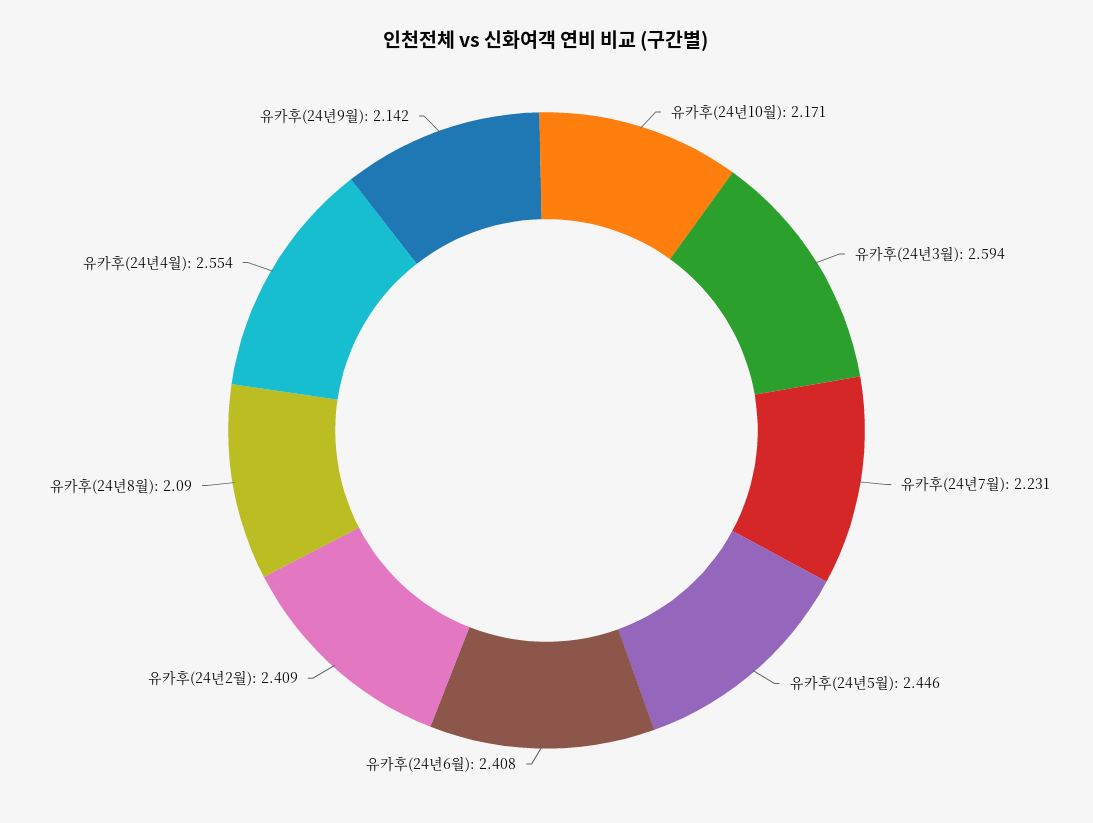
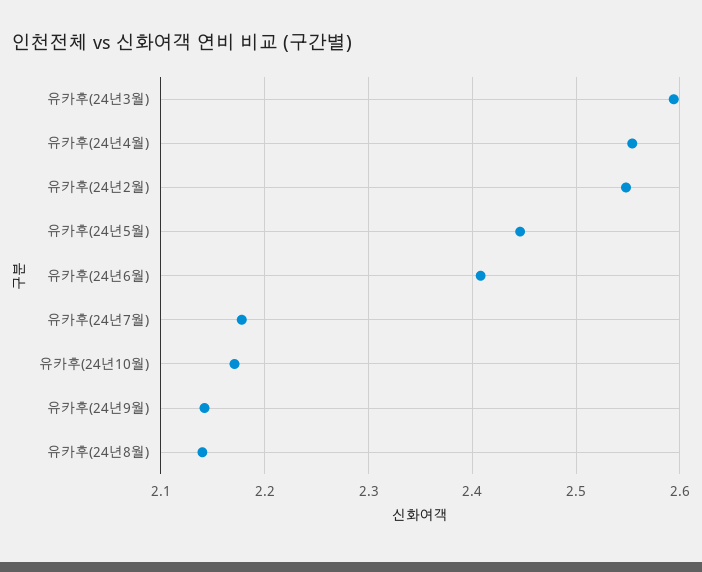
  {
    "유카후(24년10월)": 2.171,
    "유카후(24년3월)": 2.594,
-   "유카후(24년7월)": 2.231,
+   "유카후(24년7월)": 2.18,
    "유카후(24년5월)": 2.446,
    "유카후(24년6월)": 2.408,
-   "유카후(24년2월)": 2.409,
+   "유카후(24년2월)": 2.55,
-   "유카후(24년8월)": 2.09,
+   "유카후(24년8월)": 2.14,
    "유카후(24년4월)": 2.554,
    "유카후(24년9월)": 2.142
  }

